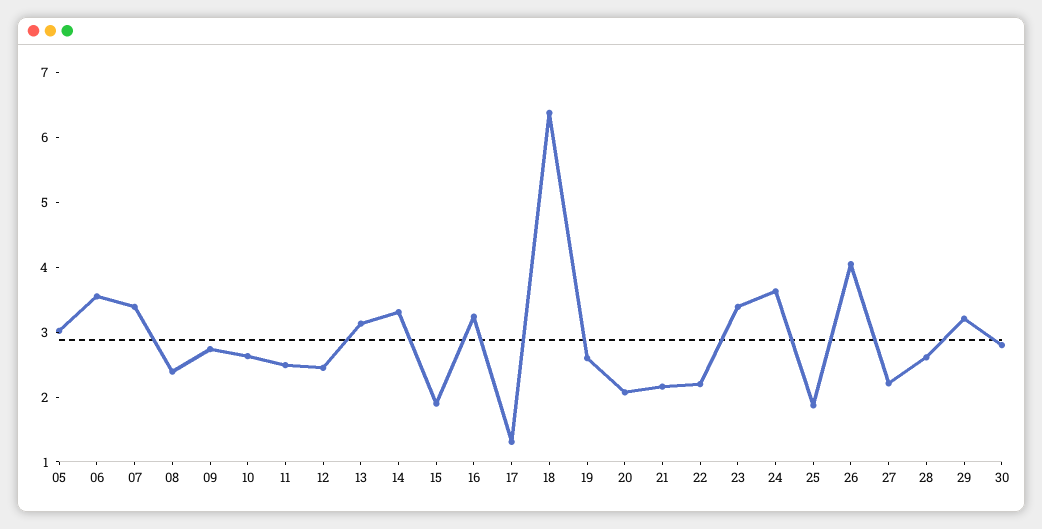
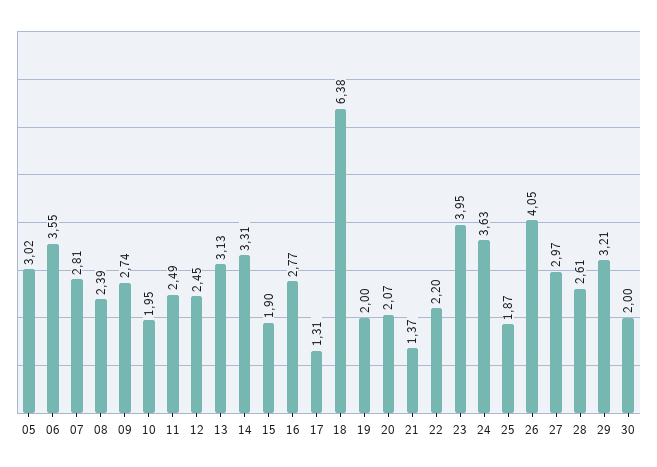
  {
    "05": 3.02,
    "06": 3.55,
-   "07": 3.4,
+   "07": 2.81,
    "08": 2.39,
    "09": 2.74,
-   "10": 2.6,
+   "10": 1.95,
    "11": 2.49,
    "12": 2.45,
    "13": 3.13,
    "14": 3.31,
    "15": 1.9,
-   "16": 3.2,
+   "16": 2.77,
    "17": 1.31,
    "18": 6.38,
-   "19": 2.6,
+   "19": 2,
    "20": 2.07,
-   "21": 2.2,
+   "21": 1.37,
    "22": 2.2,
-   "23": 3.4,
+   "23": 3.95,
    "24": 3.63,
    "25": 1.87,
    "26": 4.05,
-   "27": 2.2,
+   "27": 2.97,
    "28": 2.61,
    "29": 3.21,
-   "30": 2.8
+   "30": 2
  }

